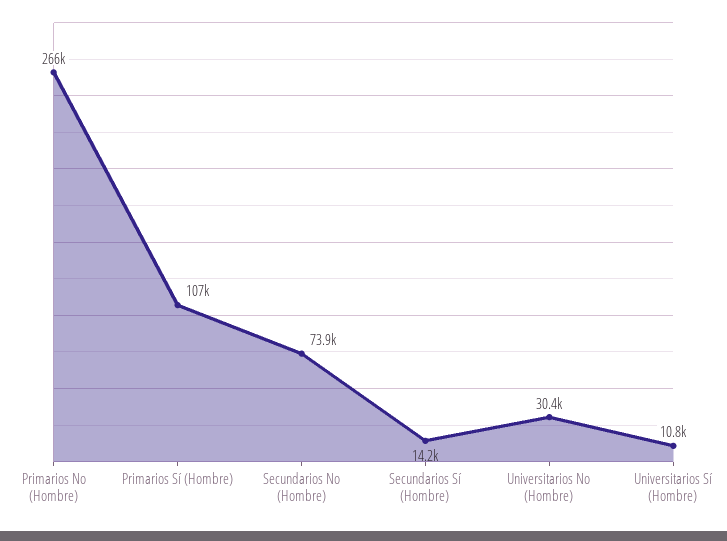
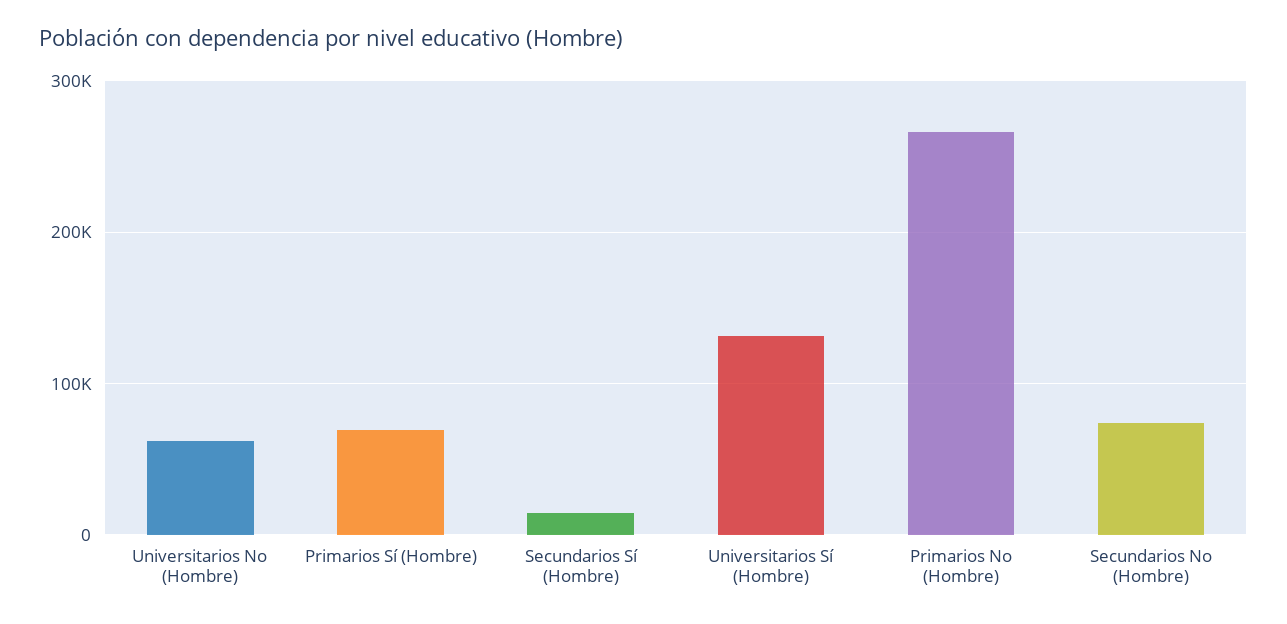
  {
    "Primarios No (Hombre)": 266000,
-   "Primarios Sí (Hombre)": 107000,
+   "Primarios Sí (Hombre)": 70000,
    "Secundarios No (Hombre)": 73900,
    "Secundarios Sí (Hombre)": 14200,
-   "Universitarios No (Hombre)": 30400,
+   "Universitarios No (Hombre)": 60000,
-   "Universitarios Sí (Hombre)": 10800
+   "Universitarios Sí (Hombre)": 130000
  }

